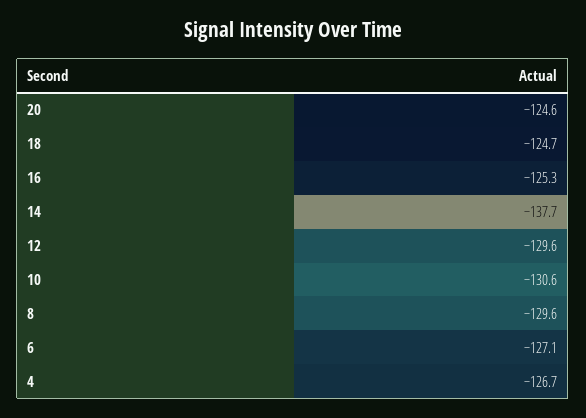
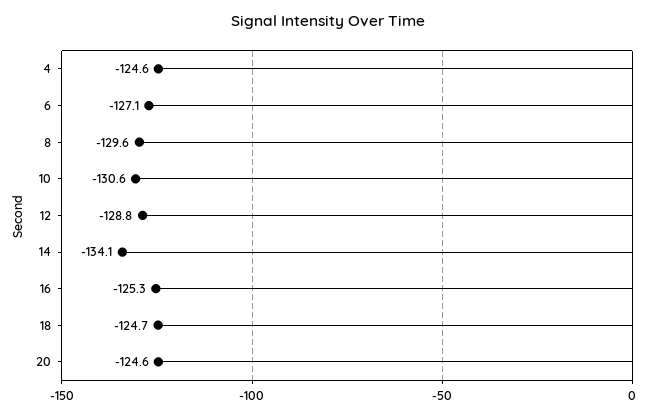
  {
    "20": -124.6,
    "18": -124.7,
    "16": -125.3,
-   "14": -137.7,
+   "14": -134.1,
-   "12": -129.6,
+   "12": -128.8,
    "10": -130.6,
    "8": -129.6,
    "6": -127.1,
-   "4": -126.7
+   "4": -124.6
  }

